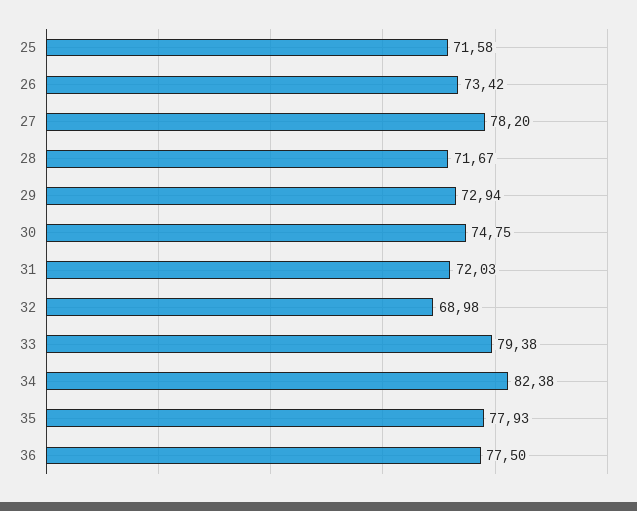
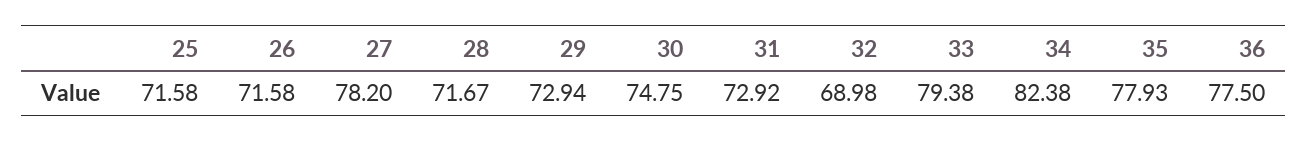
  {
    "25": 71.58,
-   "26": 73.42,
+   "26": 71.58,
    "27": 78.2,
    "28": 71.67,
    "29": 72.94,
    "30": 74.75,
-   "31": 72.03,
+   "31": 72.92,
    "32": 68.98,
    "33": 79.38,
    "34": 82.38,
    "35": 77.93,
    "36": 77.5
  }

